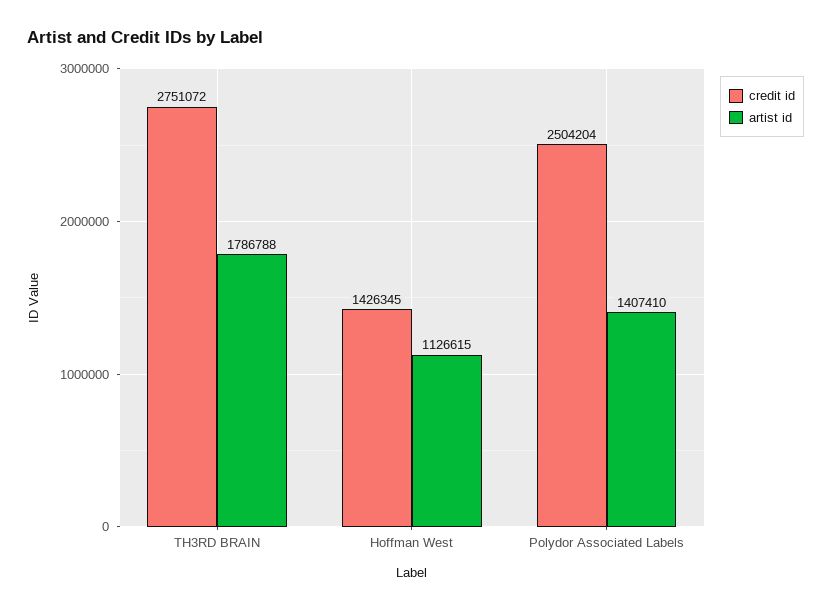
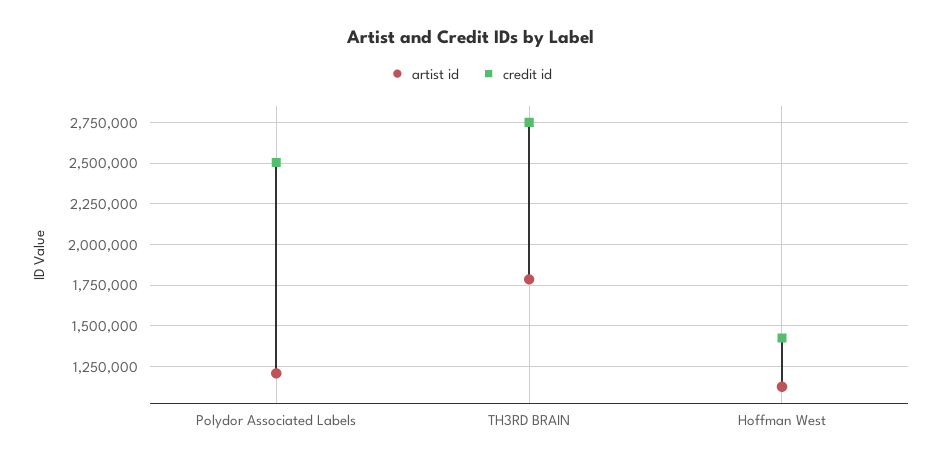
  {
    "credit id": {
      "TH3RD BRAIN": 2751072,
      "Hoffman West": 1426345,
      "Polydor Associated Labels": 2504204
    },
    "artist id": {
      "TH3RD BRAIN": 1786788,
      "Hoffman West": 1126615,
-     "Polydor Associated Labels": 1407410
+     "Polydor Associated Labels": 1200000
    }
  }

